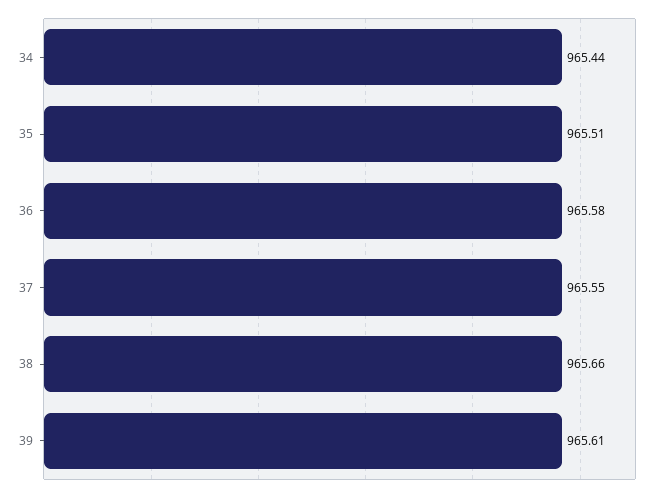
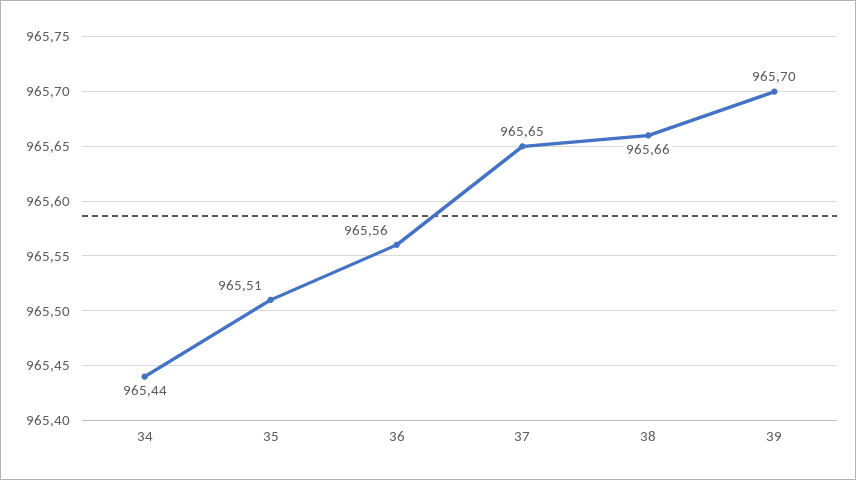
  {
    "34": 965.44,
    "35": 965.51,
-   "36": 965.58,
+   "36": 965.56,
-   "37": 965.55,
+   "37": 965.65,
    "38": 965.66,
-   "39": 965.61
+   "39": 965.7
  }

